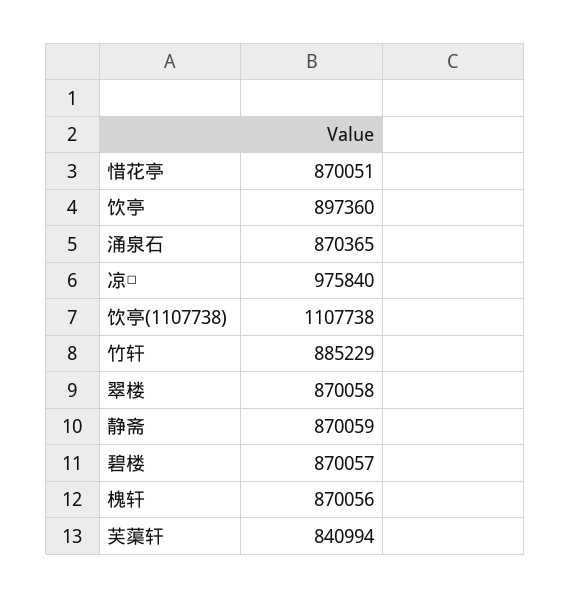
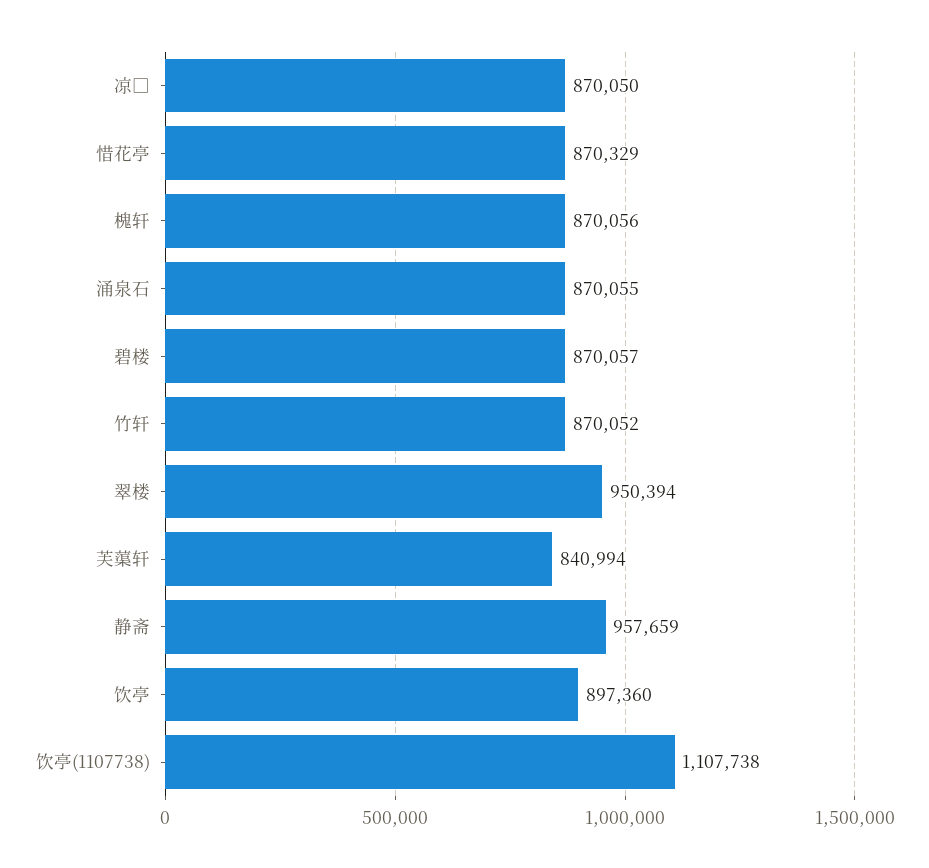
  {
-   "惜花亭": 870051,
+   "惜花亭": 870329,
    "饮亭": 897360,
-   "涌泉石": 870365,
+   "涌泉石": 870055,
-   "凉□": 975840,
+   "凉□": 870050,
    "饮亭(1107738)": 1107738,
-   "竹轩": 885229,
+   "竹轩": 870052,
-   "翠楼": 870058,
+   "翠楼": 950394,
-   "静斋": 870059,
+   "静斋": 957659,
    "碧楼": 870057,
    "槐轩": 870056,
    "芙蕖轩": 840994
  }

